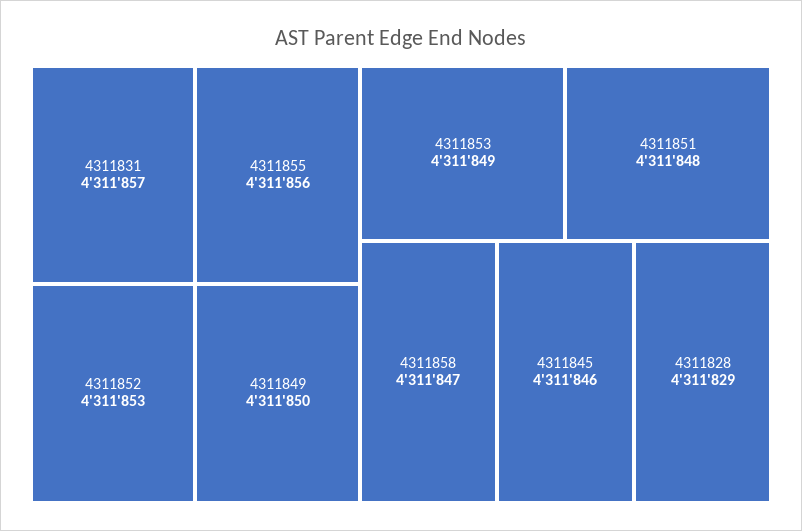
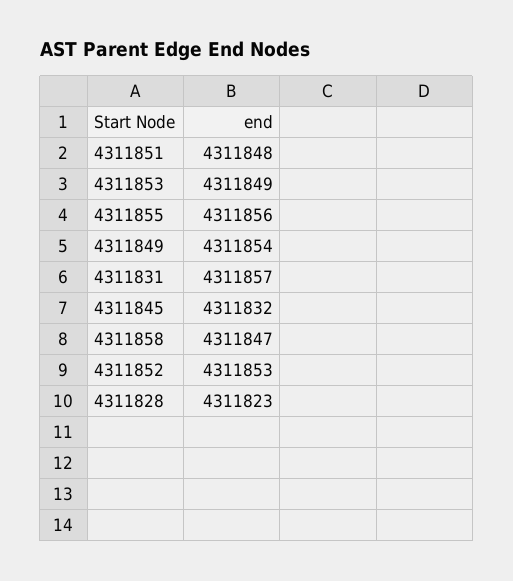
  {
    "4311831": 4311857,
    "4311855": 4311856,
    "4311852": 4311853,
-   "4311849": 4311850,
+   "4311849": 4311854,
    "4311853": 4311849,
    "4311851": 4311848,
    "4311858": 4311847,
-   "4311845": 4311846,
+   "4311845": 4311832,
-   "4311828": 4311829
+   "4311828": 4311823
  }

